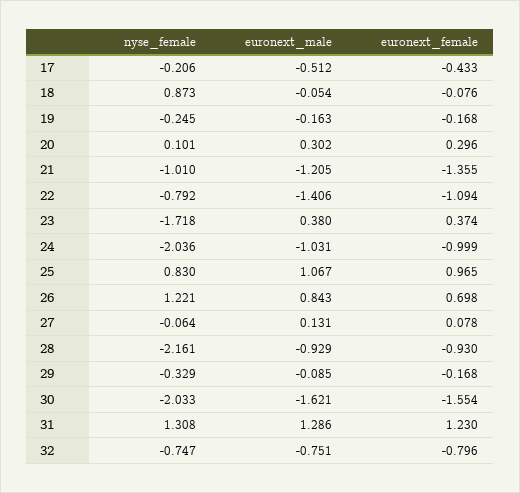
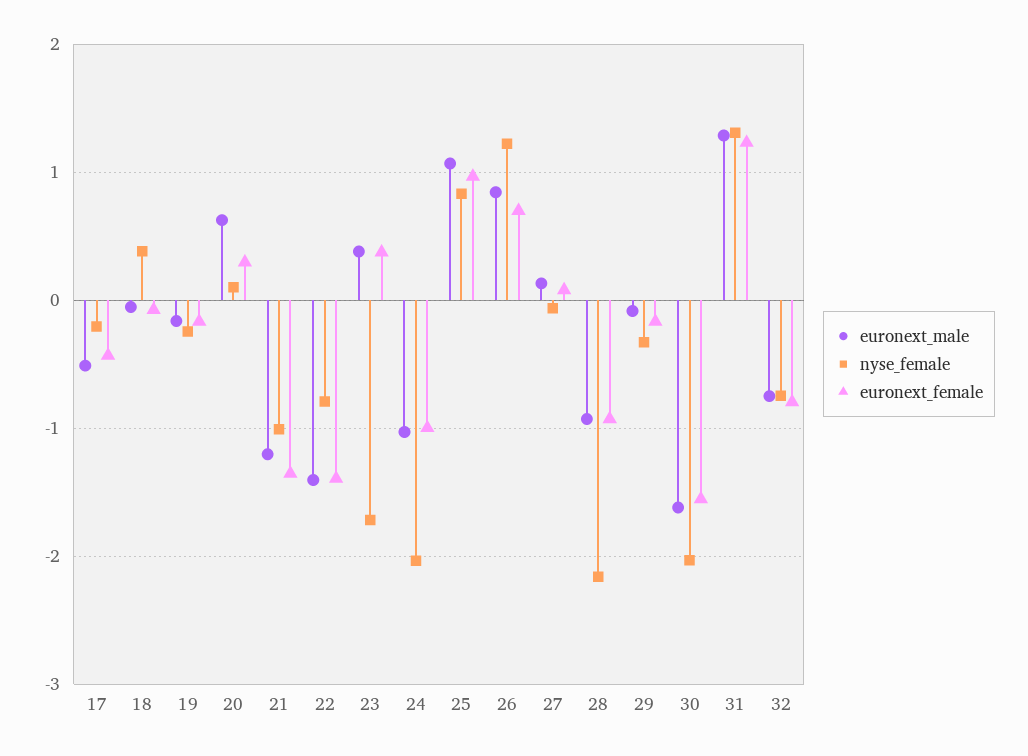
  {
    "nyse_female": {
      "17": -0.206,
-     "18": 0.873,
+     "18": 0.4,
      "19": -0.245,
      "20": 0.101,
      "21": -1.01,
      "22": -0.792,
      "23": -1.718,
      "24": -2.036,
      "25": 0.83,
      "26": 1.221,
      "27": -0.064,
      "28": -2.161,
      "29": -0.329,
      "30": -2.033,
      "31": 1.308,
      "32": -0.747
    },
    "euronext_male": {
      "17": -0.512,
      "18": -0.054,
      "19": -0.163,
-     "20": 0.302,
+     "20": 0.6,
      "21": -1.205,
      "22": -1.406,
      "23": 0.38,
      "24": -1.031,
      "25": 1.067,
      "26": 0.843,
      "27": 0.131,
      "28": -0.929,
      "29": -0.085,
      "30": -1.621,
      "31": 1.286,
      "32": -0.751
    },
    "euronext_female": {
      "17": -0.433,
      "18": -0.076,
      "19": -0.168,
      "20": 0.296,
      "21": -1.355,
-     "22": -1.094,
+     "22": -1.4,
      "23": 0.374,
      "24": -0.999,
      "25": 0.965,
      "26": 0.698,
      "27": 0.078,
      "28": -0.93,
      "29": -0.168,
      "30": -1.554,
      "31": 1.23,
      "32": -0.796
    }
  }

